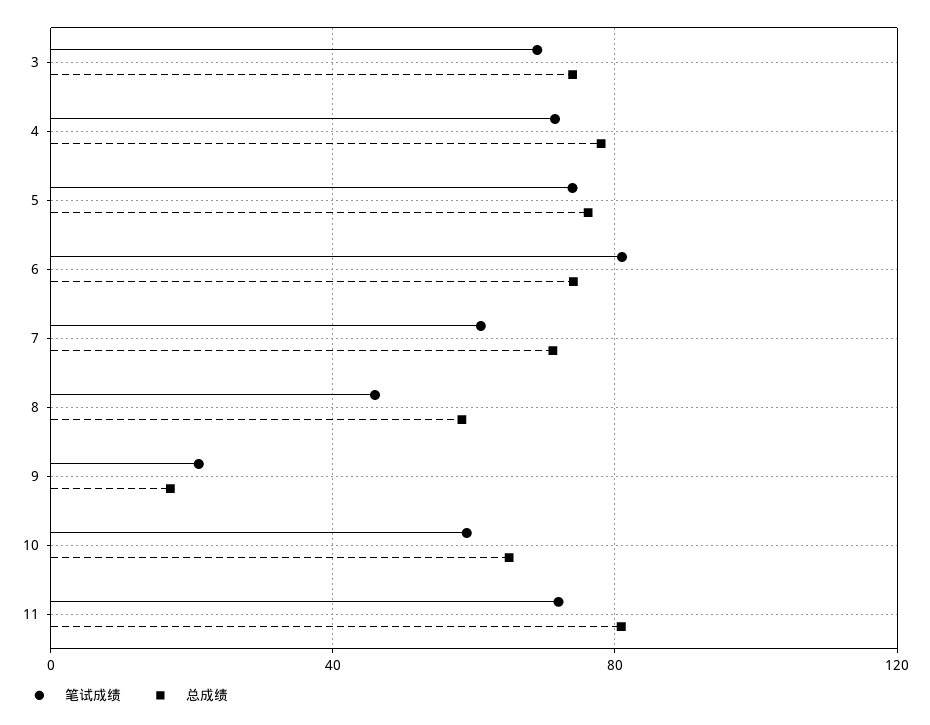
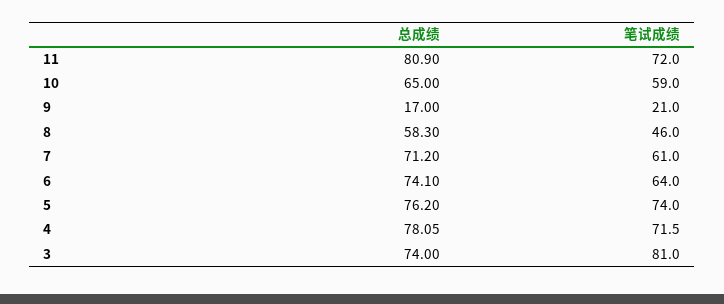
  {
    "笔试成绩": {
-     "3": 70,
+     "3": 81,
      "4": 71.5,
      "5": 74,
-     "6": 80,
+     "6": 64,
      "7": 61,
      "8": 46,
      "9": 21,
      "10": 59,
      "11": 72
    },
    "总成绩": {
      "3": 74,
      "4": 78.05,
      "5": 76.2,
      "6": 74.1,
      "7": 71.2,
      "8": 58.3,
      "9": 17,
      "10": 65,
      "11": 80.9
    }
  }

